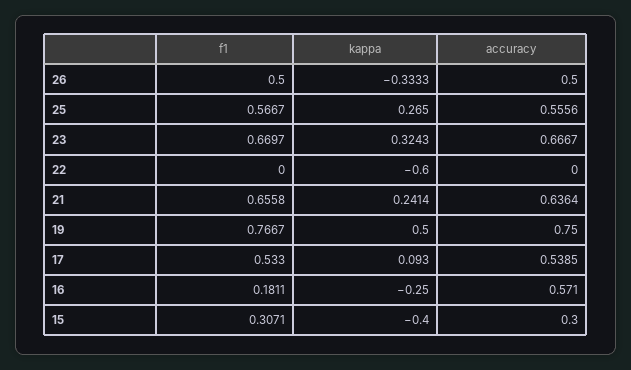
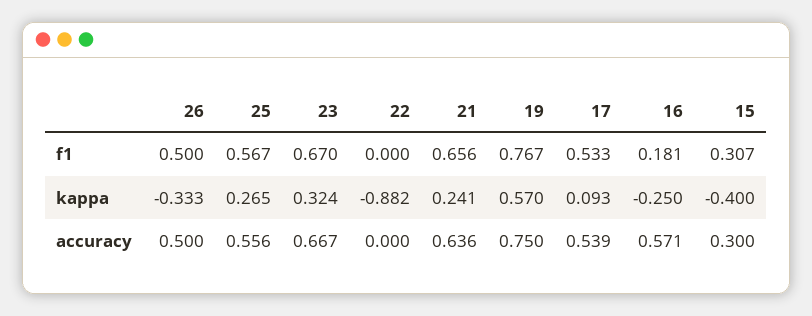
  {
    "f1": {
      "26": 0.5,
      "25": 0.5667,
      "23": 0.6697,
      "22": 0,
      "21": 0.6558,
      "19": 0.7667,
      "17": 0.533,
      "16": 0.1811,
      "15": 0.3071
    },
    "kappa": {
      "26": -0.3333,
      "25": 0.265,
      "23": 0.3243,
-     "22": -0.6,
+     "22": -0.882,
      "21": 0.2414,
-     "19": 0.5,
+     "19": 0.57,
      "17": 0.093,
      "16": -0.25,
      "15": -0.4
    },
    "accuracy": {
      "26": 0.5,
      "25": 0.5556,
      "23": 0.6667,
      "22": 0,
      "21": 0.6364,
      "19": 0.75,
      "17": 0.5385,
      "16": 0.571,
      "15": 0.3
    }
  }

